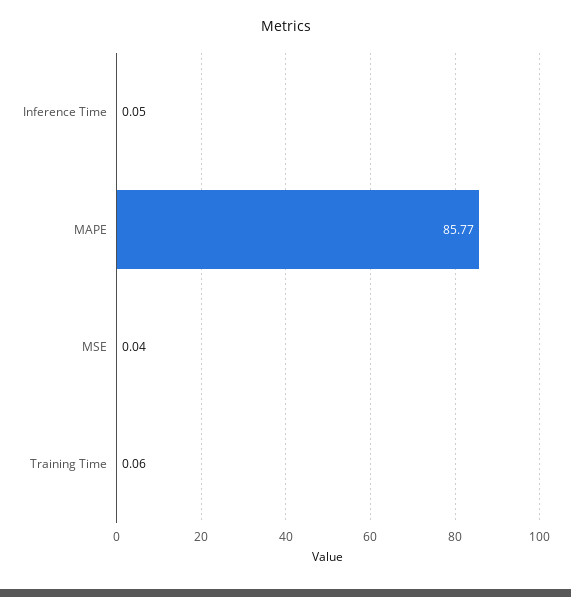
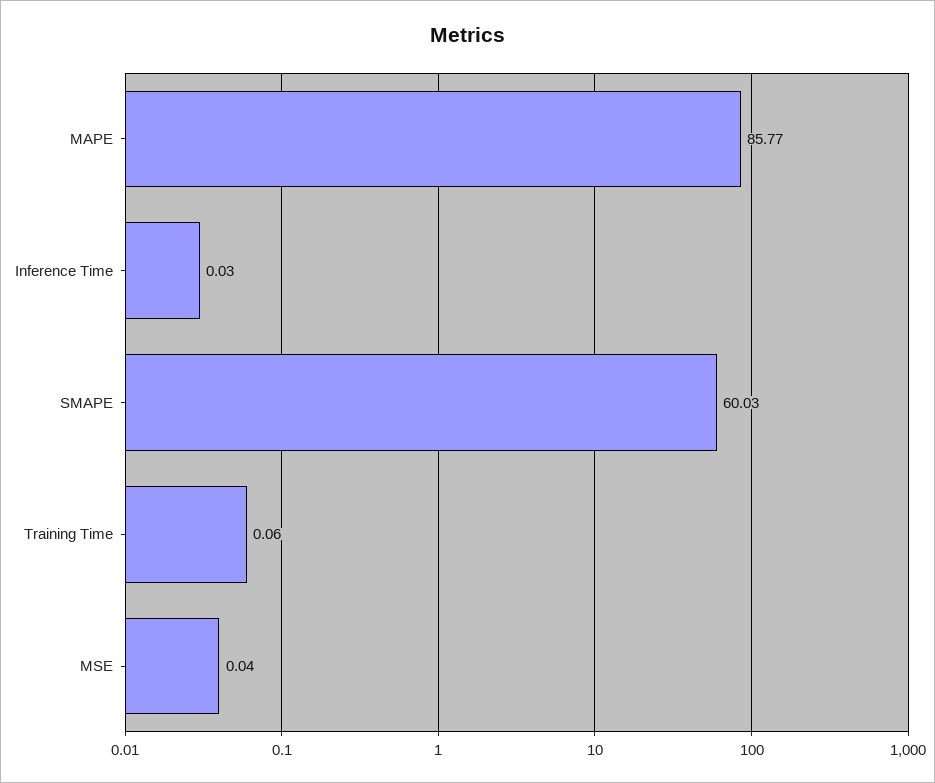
  {
-   "Inference Time": 0.05,
+   "Inference Time": 0.03,
    "MAPE": 85.77,
    "MSE": 0.04,
-   "Training Time": 0.06
+   "Training Time": 0.06,
+   "SMAPE": 60.03
  }

